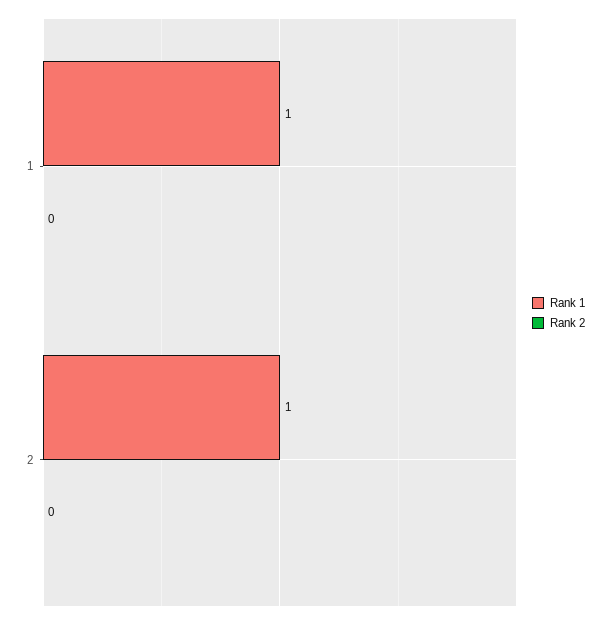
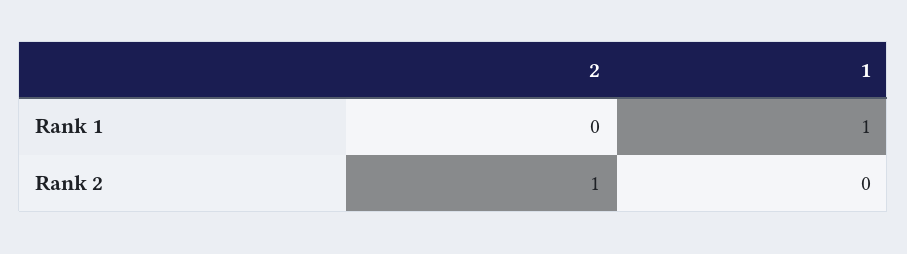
  {
    "Rank 1": {
      "1": 1,
-     "2": 1
+     "2": 0
    },
    "Rank 2": {
      "1": 0,
-     "2": 0
+     "2": 1
    }
  }

